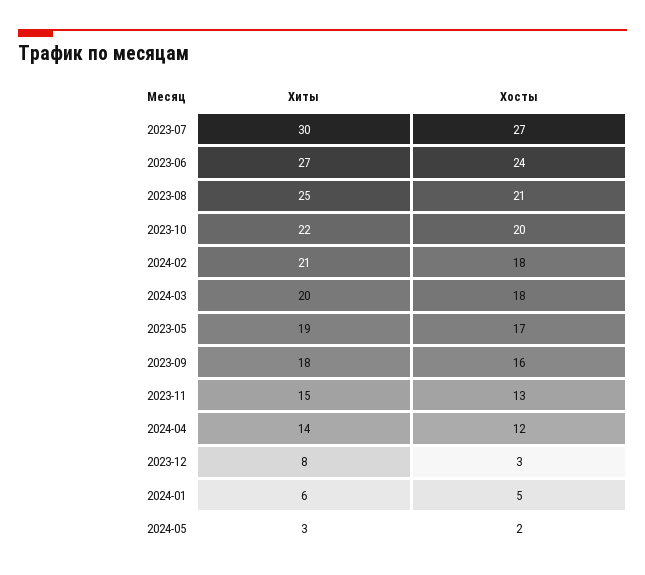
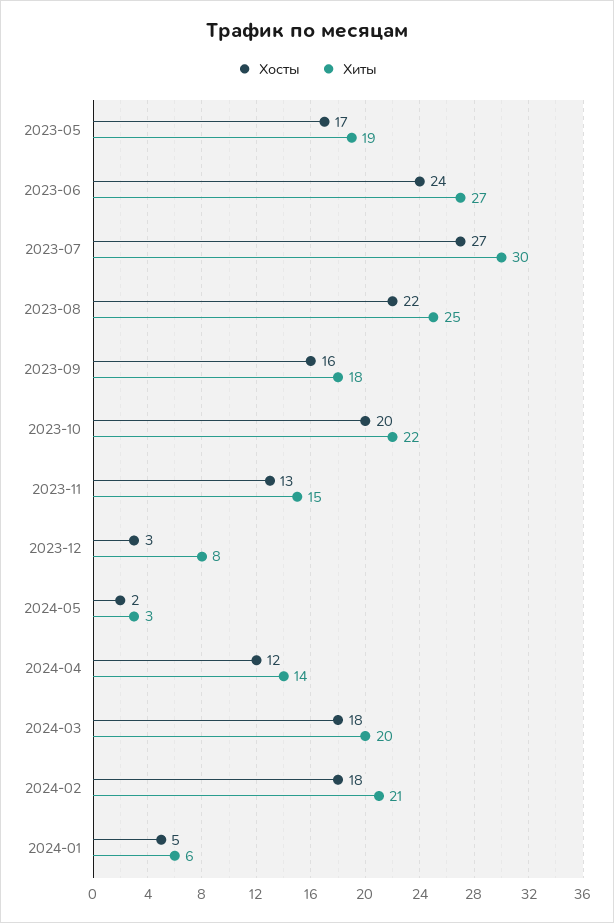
  {
    "Хиты": {
      "2023-07": 30,
      "2023-06": 27,
      "2023-08": 25,
      "2023-10": 22,
      "2024-02": 21,
      "2024-03": 20,
      "2023-05": 19,
      "2023-09": 18,
      "2023-11": 15,
      "2024-04": 14,
      "2023-12": 8,
      "2024-01": 6,
      "2024-05": 3
    },
    "Хосты": {
      "2023-07": 27,
      "2023-06": 24,
-     "2023-08": 21,
+     "2023-08": 22,
      "2023-10": 20,
      "2024-02": 18,
      "2024-03": 18,
      "2023-05": 17,
      "2023-09": 16,
      "2023-11": 13,
      "2024-04": 12,
      "2023-12": 3,
      "2024-01": 5,
      "2024-05": 2
    }
  }

